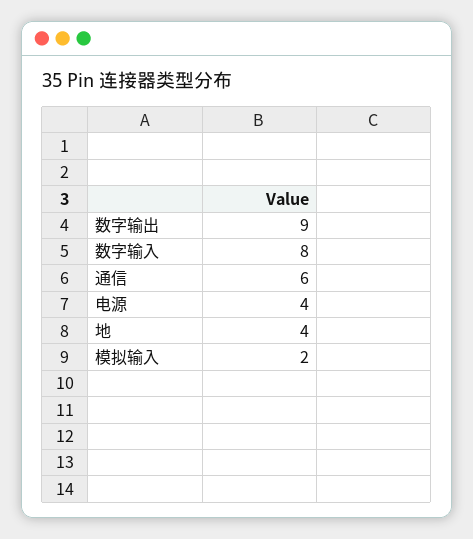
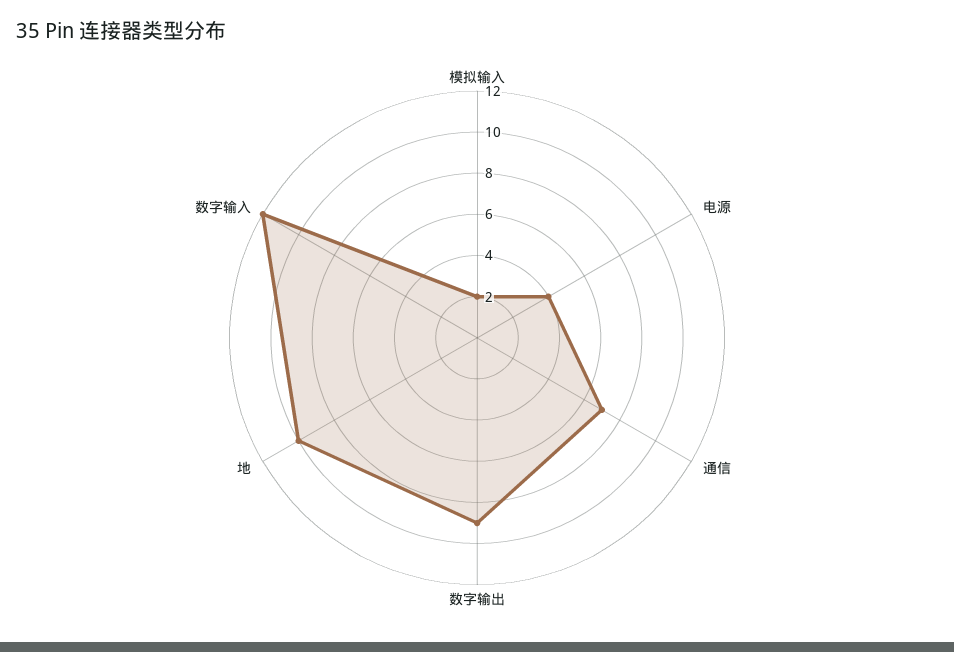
  {
    "数字输出": 9,
-   "数字输入": 8,
+   "数字输入": 12,
-   "通信": 6,
+   "通信": 7,
    "电源": 4,
-   "地": 4,
+   "地": 10,
    "模拟输入": 2
  }

